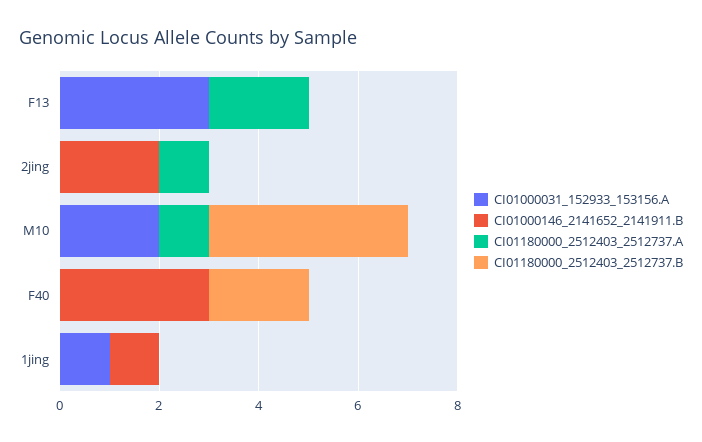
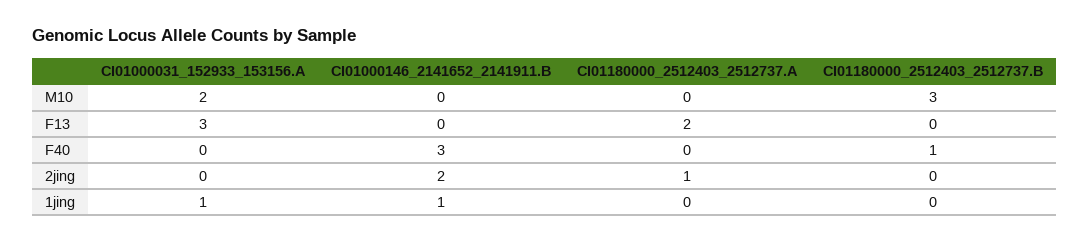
  {
    "CI01000031_152933_153156.A": {
      "F13": 3,
      "2jing": 0,
      "M10": 2,
      "F40": 0,
      "1jing": 1
    },
    "CI01000146_2141652_2141911.B": {
      "F13": 0,
      "2jing": 2,
      "M10": 0,
      "F40": 3,
      "1jing": 1
    },
    "CI01180000_2512403_2512737.A": {
      "F13": 2,
      "2jing": 1,
-     "M10": 1,
+     "M10": 0,
      "F40": 0,
      "1jing": 0
    },
    "CI01180000_2512403_2512737.B": {
      "F13": 0,
      "2jing": 0,
-     "M10": 4,
+     "M10": 3,
-     "F40": 2,
+     "F40": 1,
      "1jing": 0
    }
  }

